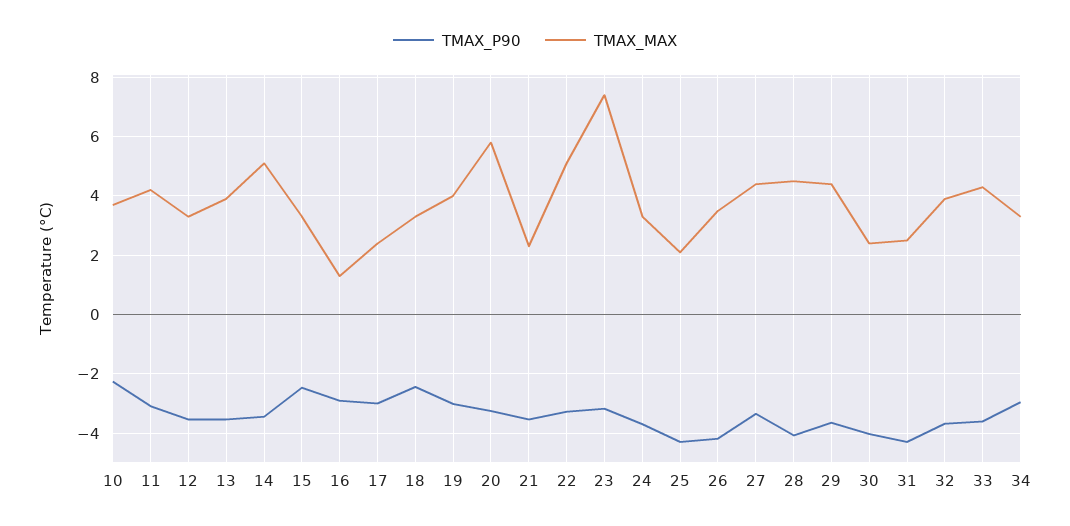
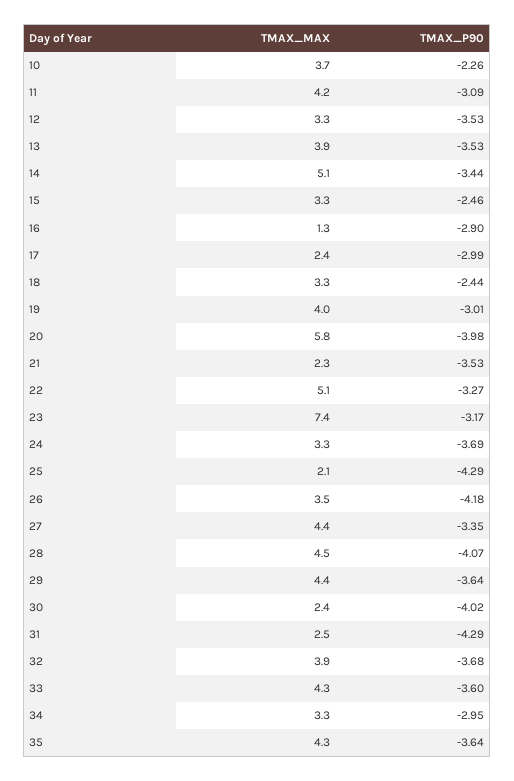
  {
    "TMAX_P90": {
      "10": -2.26,
      "11": -3.09,
      "12": -3.53,
      "13": -3.53,
      "14": -3.44,
      "15": -2.46,
      "16": -2.9,
      "17": -2.99,
      "18": -2.44,
      "19": -3.01,
-     "20": -3.25,
+     "20": -3.98,
      "21": -3.53,
      "22": -3.27,
      "23": -3.17,
      "24": -3.69,
      "25": -4.29,
      "26": -4.18,
      "27": -3.35,
      "28": -4.07,
      "29": -3.64,
      "30": -4.02,
      "31": -4.29,
      "32": -3.68,
      "33": -3.6,
-     "34": -2.95
+     "34": -2.95,
+     "35": -3.64
    },
    "TMAX_MAX": {
      "10": 3.7,
      "11": 4.2,
      "12": 3.3,
      "13": 3.9,
      "14": 5.1,
      "15": 3.3,
      "16": 1.3,
      "17": 2.4,
      "18": 3.3,
      "19": 4,
      "20": 5.8,
      "21": 2.3,
      "22": 5.1,
      "23": 7.4,
      "24": 3.3,
      "25": 2.1,
      "26": 3.5,
      "27": 4.4,
      "28": 4.5,
      "29": 4.4,
      "30": 2.4,
      "31": 2.5,
      "32": 3.9,
      "33": 4.3,
-     "34": 3.3
+     "34": 3.3,
+     "35": 4.3
    }
  }

